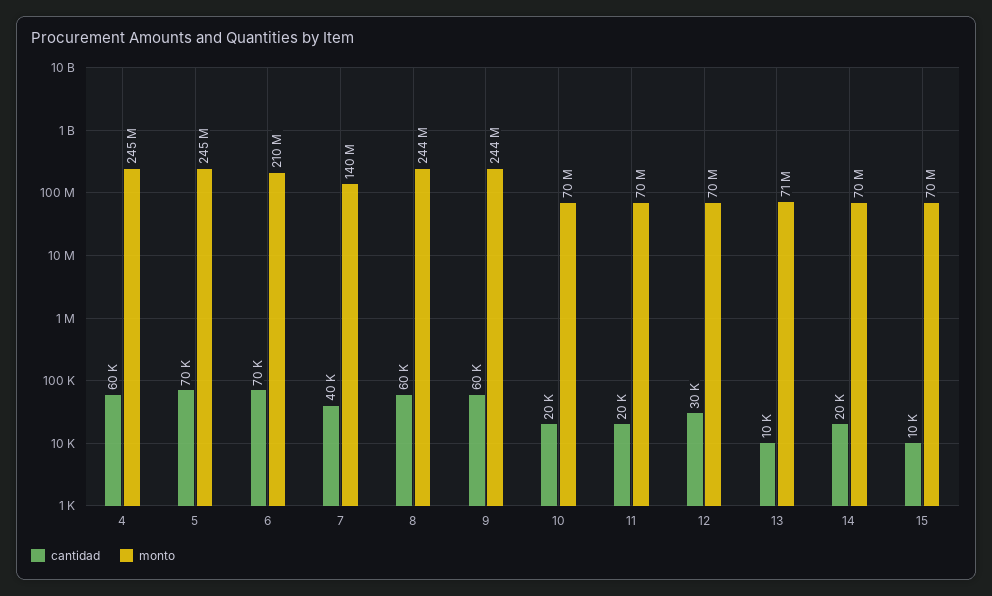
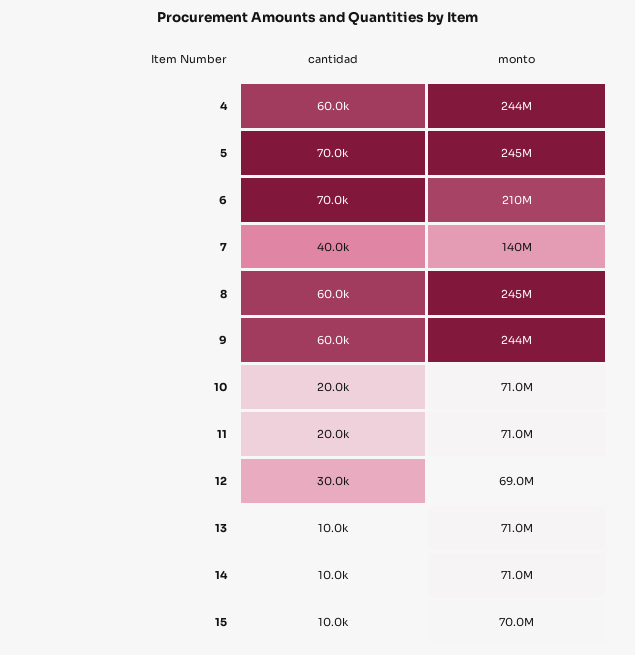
  {
    "cantidad": {
      "4": 60000,
      "5": 70000,
      "6": 70000,
      "7": 40000,
      "8": 60000,
      "9": 60000,
      "10": 20000,
      "11": 20000,
      "12": 30000,
      "13": 10000,
-     "14": 20000,
+     "14": 10000,
      "15": 10000
    },
    "monto": {
-     "4": 245000000,
+     "4": 244000000,
      "5": 245000000,
      "6": 210000000,
      "7": 140000000,
-     "8": 244000000,
+     "8": 245000000,
      "9": 244000000,
-     "10": 70000000,
+     "10": 71000000,
-     "11": 70000000,
+     "11": 71000000,
-     "12": 70000000,
+     "12": 69000000,
      "13": 71000000,
-     "14": 70000000,
+     "14": 71000000,
      "15": 70000000
    }
  }

